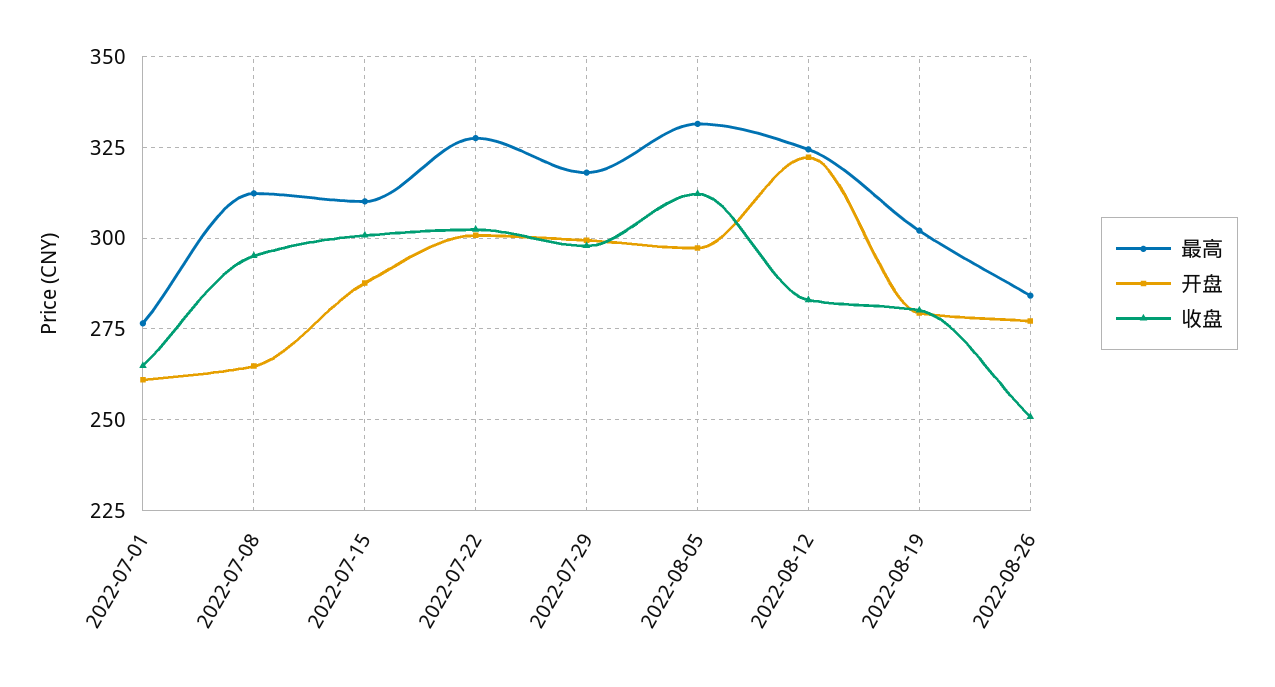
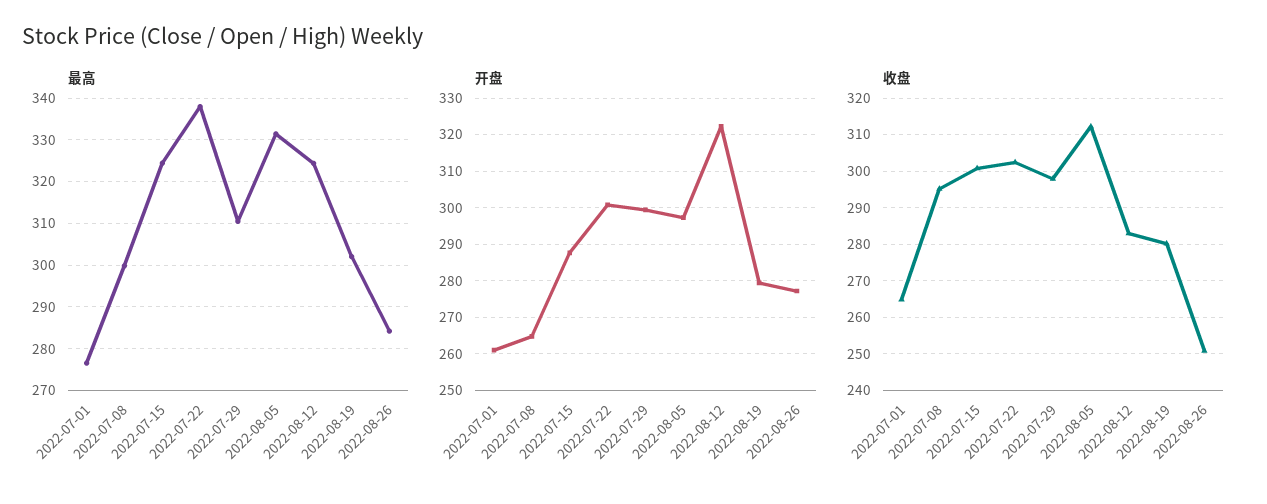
  {
    "最高": {
      "2022-07-01": 276,
-     "2022-07-08": 312.5,
+     "2022-07-08": 300,
-     "2022-07-15": 310,
+     "2022-07-15": 324,
-     "2022-07-22": 327.5,
+     "2022-07-22": 338,
-     "2022-07-29": 317.5,
+     "2022-07-29": 310,
      "2022-08-05": 332,
      "2022-08-12": 324,
      "2022-08-19": 302,
      "2022-08-26": 284
    },
    "开盘": {
      "2022-07-01": 262,
      "2022-07-08": 264,
      "2022-07-15": 288,
      "2022-07-22": 300,
      "2022-07-29": 300,
      "2022-08-05": 298,
      "2022-08-12": 322,
      "2022-08-19": 280,
      "2022-08-26": 278
    },
    "收盘": {
      "2022-07-01": 264,
      "2022-07-08": 296,
      "2022-07-15": 300,
      "2022-07-22": 302,
      "2022-07-29": 298,
      "2022-08-05": 312,
      "2022-08-12": 284,
      "2022-08-19": 280,
      "2022-08-26": 250
    }
  }

